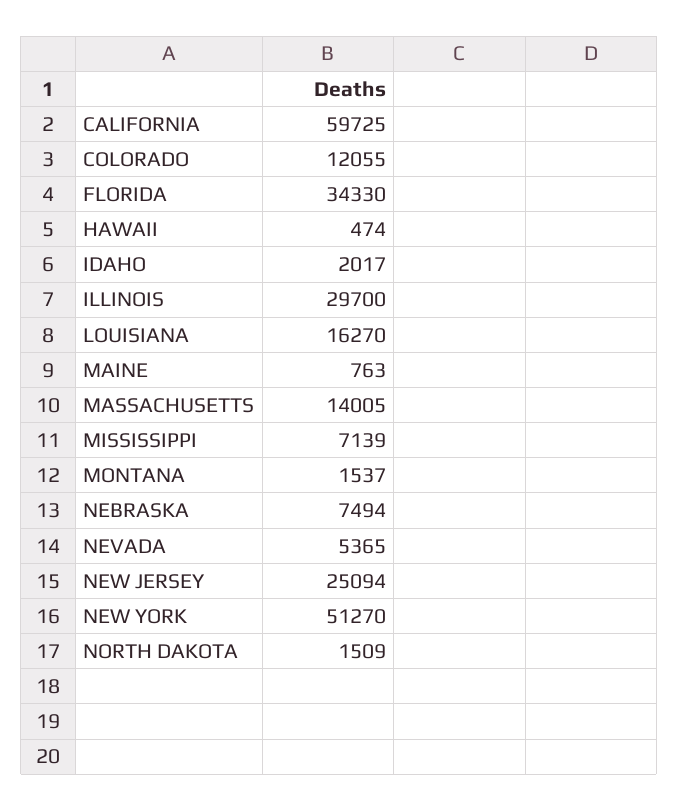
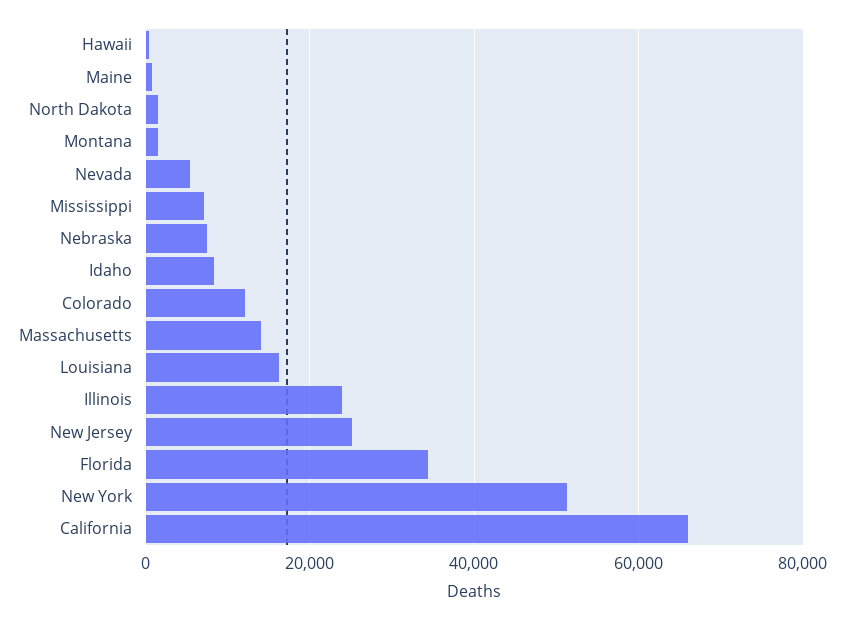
  {
-   "CALIFORNIA": 59725,
+   "CALIFORNIA": 66000,
    "COLORADO": 12055,
    "FLORIDA": 34330,
    "HAWAII": 474,
-   "IDAHO": 2017,
+   "IDAHO": 8000,
-   "ILLINOIS": 29700,
+   "ILLINOIS": 24000,
    "LOUISIANA": 16270,
    "MAINE": 763,
    "MASSACHUSETTS": 14005,
    "MISSISSIPPI": 7139,
    "MONTANA": 1537,
    "NEBRASKA": 7494,
    "NEVADA": 5365,
    "NEW JERSEY": 25094,
    "NEW YORK": 51270,
    "NORTH DAKOTA": 1509
  }

